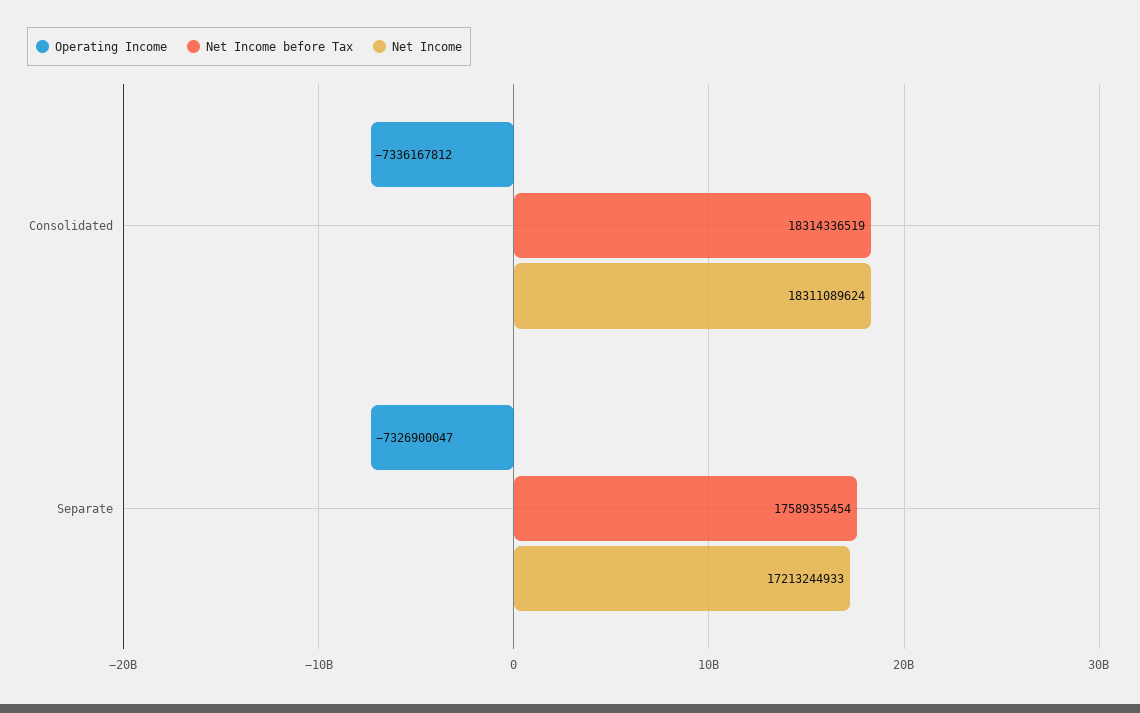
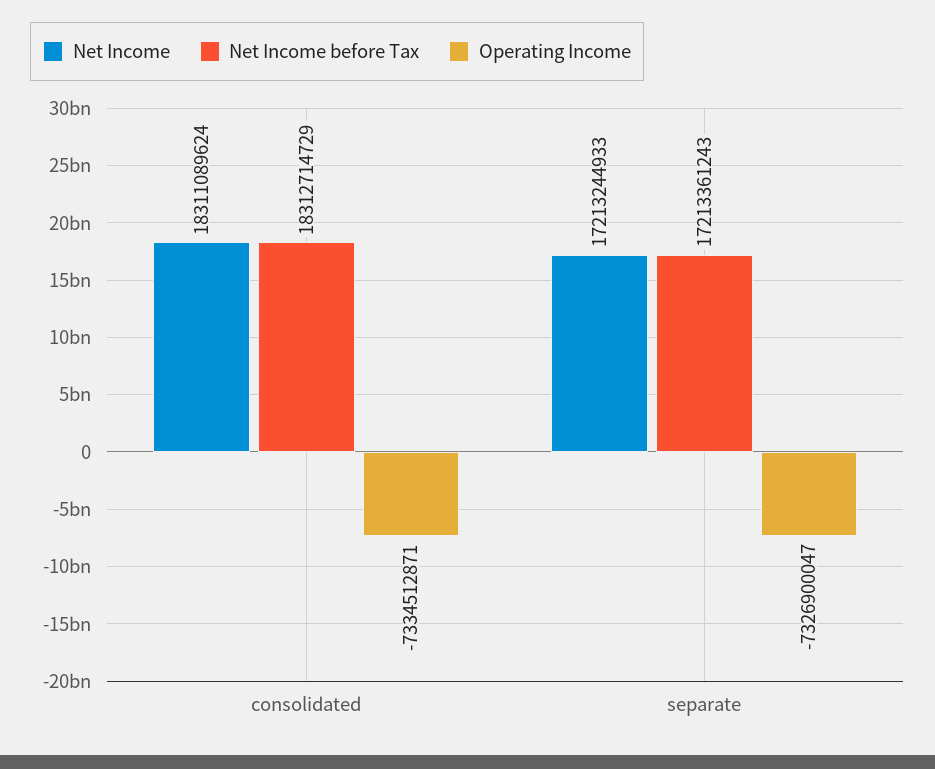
  {
    "Operating Income": {
-     "Consolidated": -7336167812,
+     "Consolidated": -7334512871,
      "Separate": -7326900047
    },
    "Net Income before Tax": {
-     "Consolidated": 18314336519,
+     "Consolidated": 18312714729,
-     "Separate": 17589355454
+     "Separate": 17213361243
    },
    "Net Income": {
      "Consolidated": 18311089624,
      "Separate": 17213244933
    }
  }

